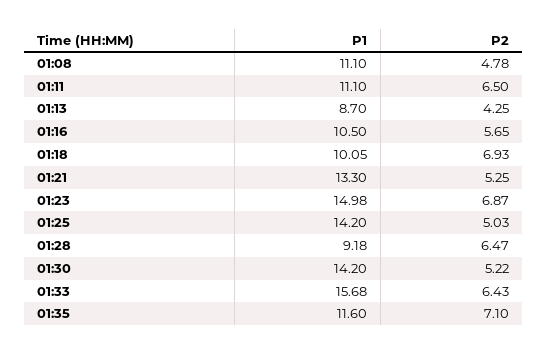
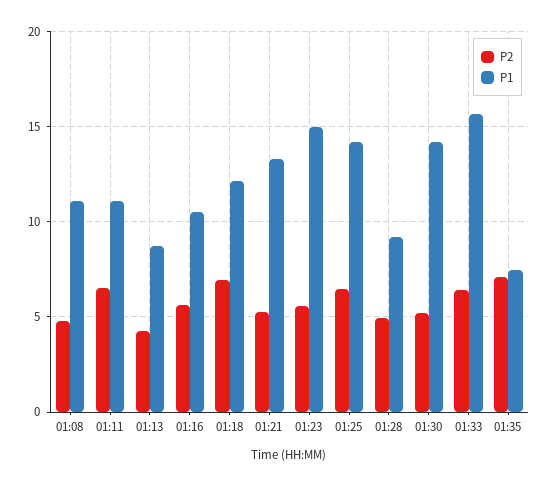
  {
    "P1": {
      "01:08": 11.1,
      "01:11": 11.1,
      "01:13": 8.7,
      "01:16": 10.5,
-     "01:18": 10.05,
+     "01:18": 12,
      "01:21": 13.3,
      "01:23": 14.98,
      "01:25": 14.2,
      "01:28": 9.18,
      "01:30": 14.2,
      "01:33": 15.68,
-     "01:35": 11.6
+     "01:35": 7.5
    },
    "P2": {
      "01:08": 4.78,
      "01:11": 6.5,
      "01:13": 4.25,
      "01:16": 5.65,
      "01:18": 6.93,
      "01:21": 5.25,
-     "01:23": 6.87,
+     "01:23": 5.5,
-     "01:25": 5.03,
+     "01:25": 6.5,
-     "01:28": 6.47,
+     "01:28": 5,
      "01:30": 5.22,
      "01:33": 6.43,
      "01:35": 7.1
    }
  }

